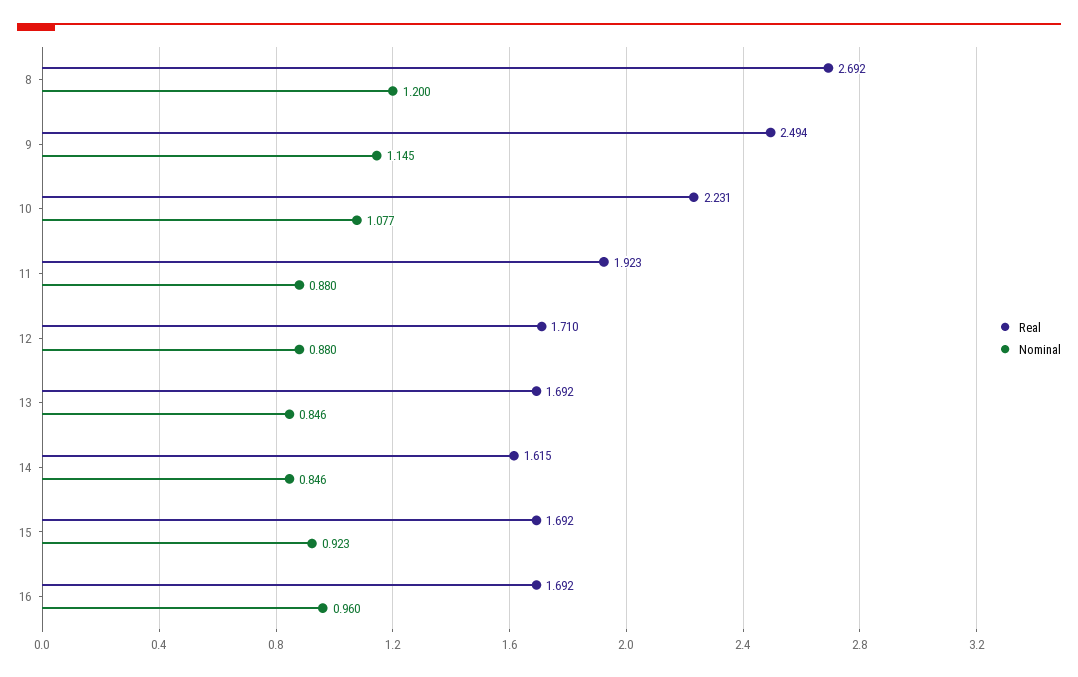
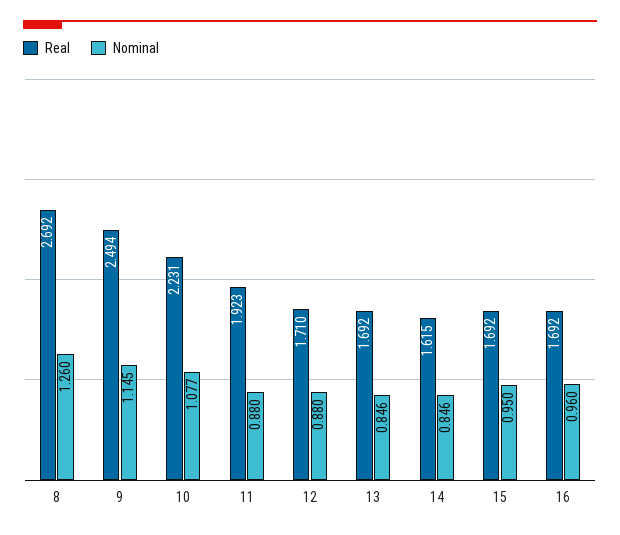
  {
    "Real": {
      "8": 2.692,
      "9": 2.494,
      "10": 2.231,
      "11": 1.923,
      "12": 1.71,
      "13": 1.692,
      "14": 1.615,
      "15": 1.692,
      "16": 1.692
    },
    "Nominal": {
-     "8": 1.2,
+     "8": 1.26,
      "9": 1.145,
      "10": 1.077,
      "11": 0.88,
      "12": 0.88,
      "13": 0.846,
      "14": 0.846,
-     "15": 0.923,
+     "15": 0.95,
      "16": 0.96
    }
  }

